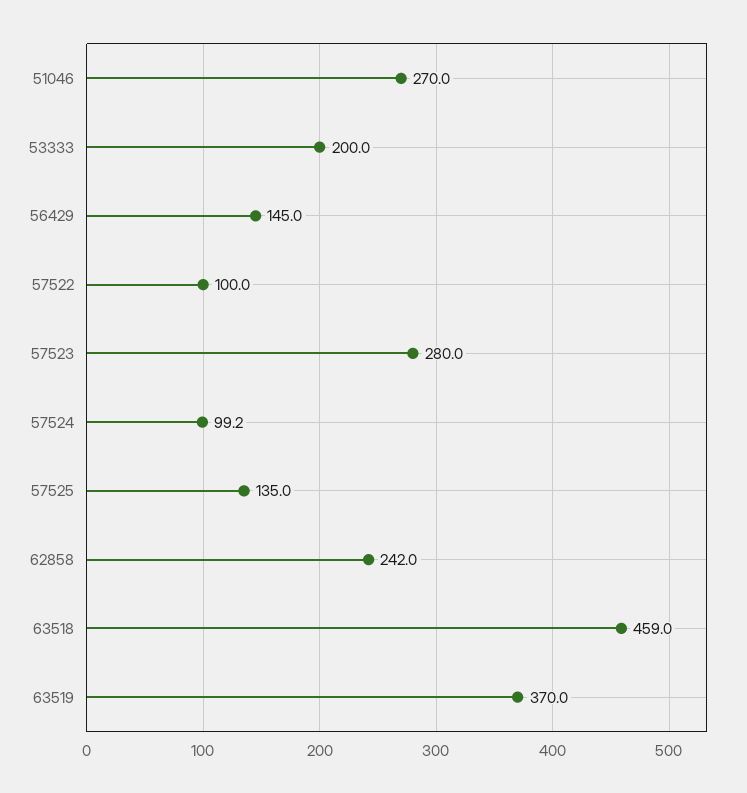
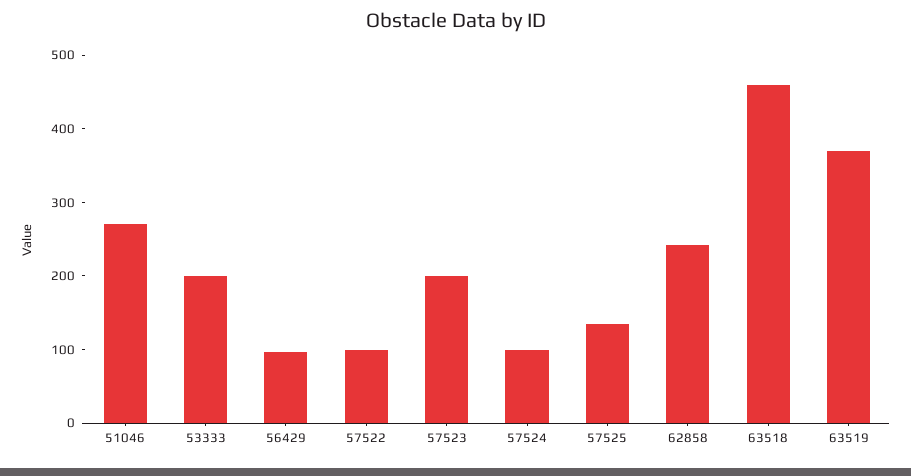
  {
    "51046": 270,
    "53333": 200,
-   "56429": 145,
+   "56429": 100,
    "57522": 100,
-   "57523": 280,
+   "57523": 200,
    "57524": 99.2,
    "57525": 135,
    "62858": 242,
    "63518": 459,
    "63519": 370
  }

